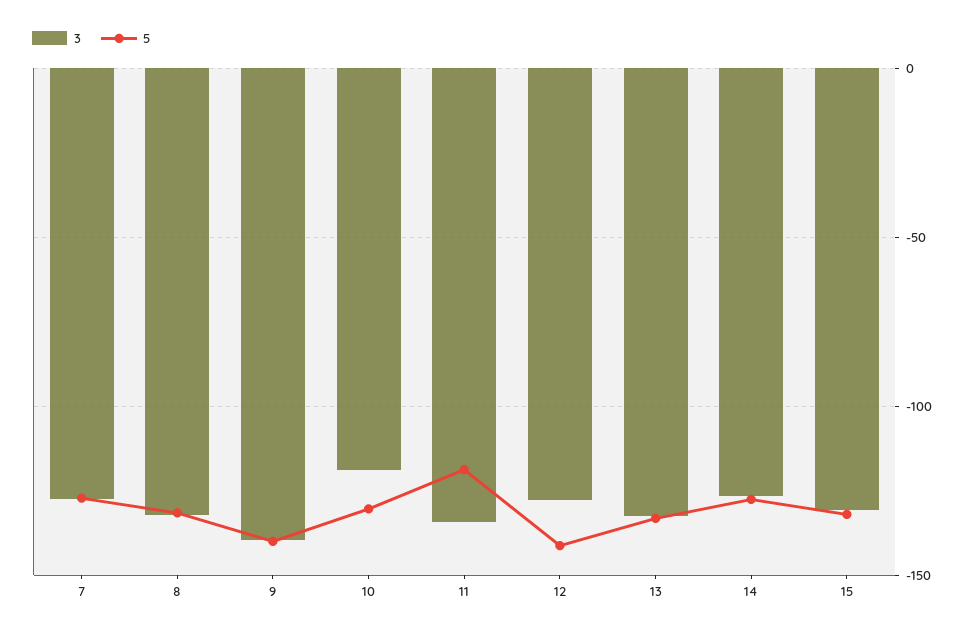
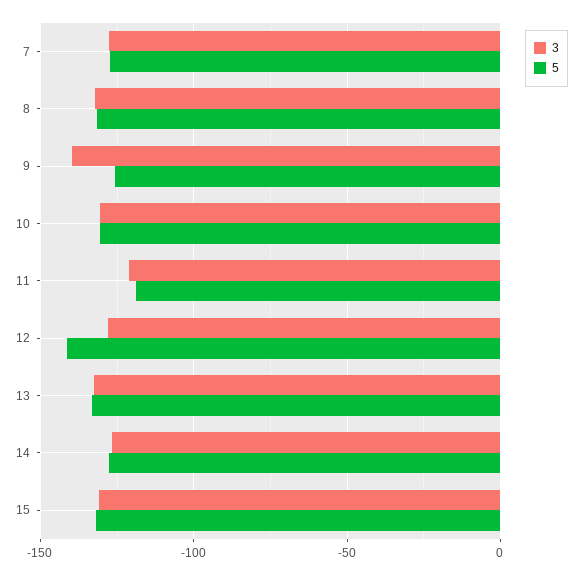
  {
    "3": {
      "7": -130,
      "8": -130,
      "9": -140,
-     "10": -120,
+     "10": -130,
-     "11": -135,
+     "11": -120,
      "12": -130,
      "13": -130,
      "14": -125,
      "15": -130
    },
    "5": {
      "7": -125,
      "8": -130,
-     "9": -140,
+     "9": -125,
      "10": -130,
      "11": -120,
      "12": -140,
      "13": -135,
      "14": -130,
      "15": -130
    }
  }

